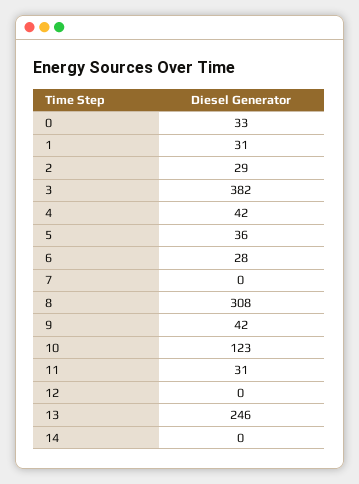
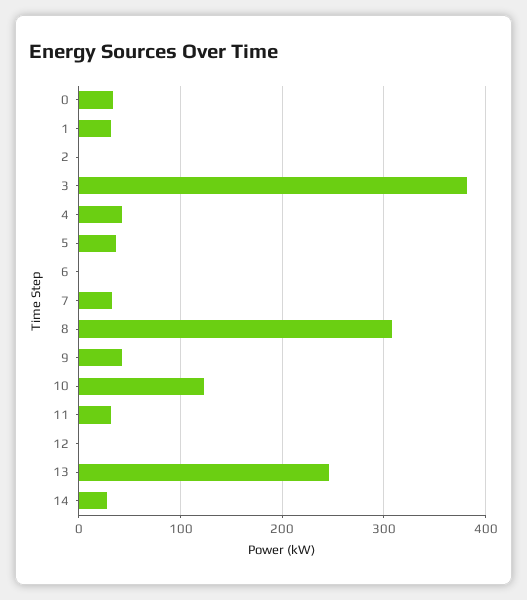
  {
    "0": 33,
    "1": 31,
-   "2": 29,
+   "2": 0,
    "3": 382,
    "4": 42,
    "5": 36,
-   "6": 28,
+   "6": 0,
-   "7": 0,
+   "7": 30,
    "8": 308,
    "9": 42,
    "10": 123,
    "11": 31,
    "12": 0,
    "13": 246,
-   "14": 0
+   "14": 30
  }

